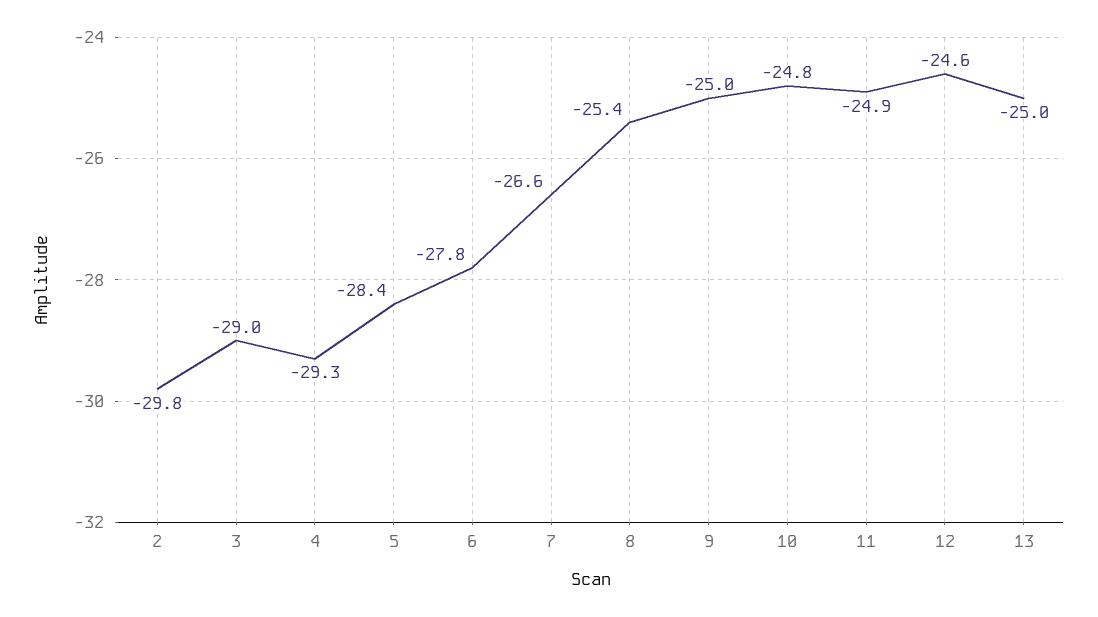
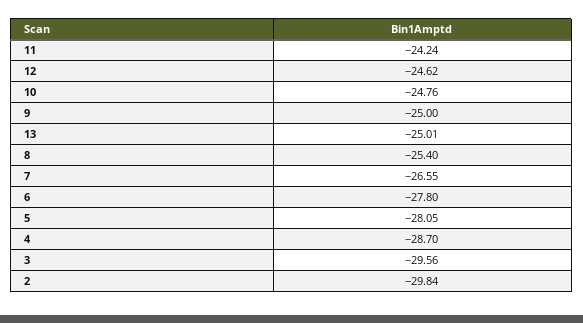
  {
    "2": -29.84,
-   "3": -29,
+   "3": -29.56,
-   "4": -29.3,
+   "4": -28.7,
-   "5": -28.4,
+   "5": -28.05,
    "6": -27.8,
    "7": -26.55,
    "8": -25.4,
    "9": -25,
    "10": -24.76,
-   "11": -24.9,
+   "11": -24.24,
    "12": -24.62,
    "13": -25.01
  }

